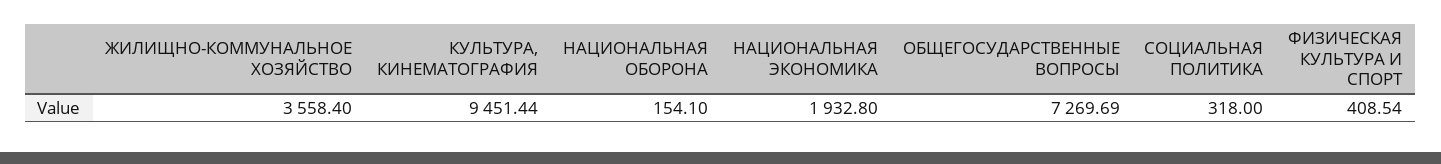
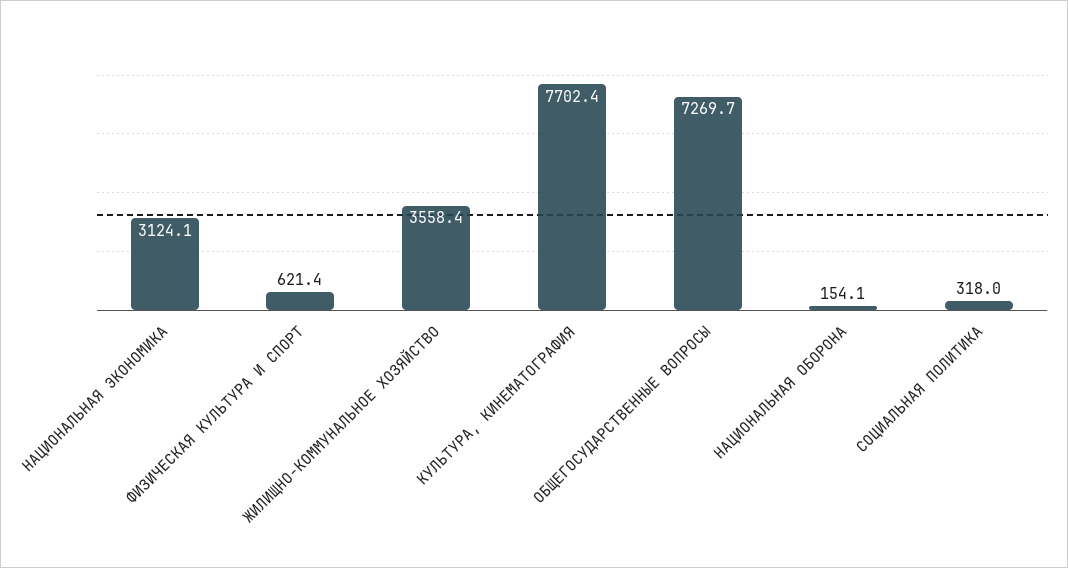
  {
    "ЖИЛИЩНО-КОММУНАЛЬНОЕ ХОЗЯЙСТВО": 3558.4,
-   "КУЛЬТУРА, КИНЕМАТОГРАФИЯ": 9451.44,
+   "КУЛЬТУРА, КИНЕМАТОГРАФИЯ": 7702.4,
    "НАЦИОНАЛЬНАЯ ОБОРОНА": 154.1,
-   "НАЦИОНАЛЬНАЯ ЭКОНОМИКА": 1932.8,
+   "НАЦИОНАЛЬНАЯ ЭКОНОМИКА": 3124.1,
    "ОБЩЕГОСУДАРСТВЕННЫЕ ВОПРОСЫ": 7269.69,
    "СОЦИАЛЬНАЯ ПОЛИТИКА": 318,
-   "ФИЗИЧЕСКАЯ КУЛЬТУРА И СПОРТ": 408.54
+   "ФИЗИЧЕСКАЯ КУЛЬТУРА И СПОРТ": 621.4
  }

